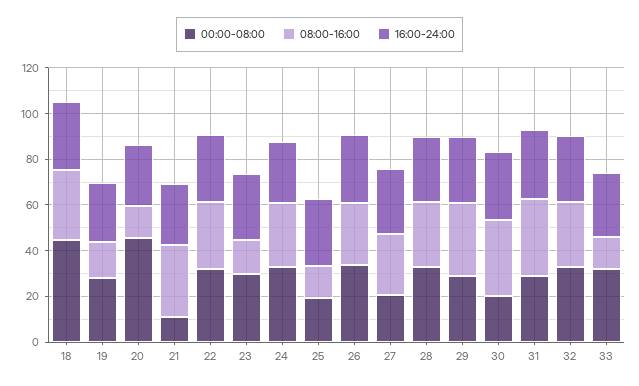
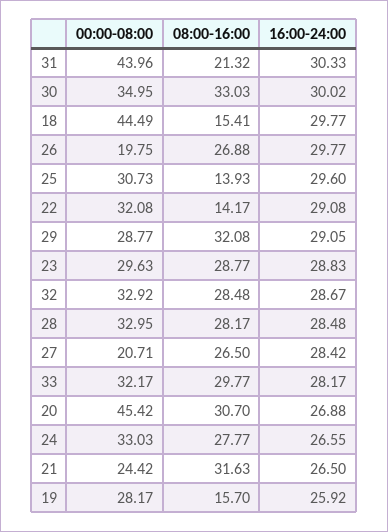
  {
    "00:00-08:00": {
      "18": 44.49,
      "19": 28.17,
      "20": 45.42,
-     "21": 10,
+     "21": 24.42,
      "22": 32.08,
      "23": 29.63,
      "24": 33.03,
-     "25": 20,
+     "25": 30.73,
-     "26": 35,
+     "26": 19.75,
      "27": 20.71,
      "28": 32.95,
      "29": 28.77,
-     "30": 20,
+     "30": 34.95,
-     "31": 30,
+     "31": 43.96,
      "32": 32.92,
      "33": 32.17
    },
    "08:00-16:00": {
-     "18": 30,
+     "18": 15.41,
      "19": 15.7,
-     "20": 15,
+     "20": 30.7,
      "21": 31.63,
-     "22": 30,
+     "22": 14.17,
-     "23": 15,
+     "23": 28.77,
      "24": 27.77,
      "25": 13.93,
      "26": 26.88,
      "27": 26.5,
      "28": 28.17,
      "29": 32.08,
      "30": 33.03,
-     "31": 35,
+     "31": 21.32,
      "32": 28.48,
-     "33": 15
+     "33": 29.77
    },
    "16:00-24:00": {
      "18": 29.77,
      "19": 25.92,
      "20": 26.88,
      "21": 26.5,
      "22": 29.08,
      "23": 28.83,
      "24": 26.55,
      "25": 29.6,
      "26": 29.77,
      "27": 28.42,
      "28": 28.48,
      "29": 29.05,
      "30": 30.02,
      "31": 30.33,
      "32": 28.67,
      "33": 28.17
    }
  }

